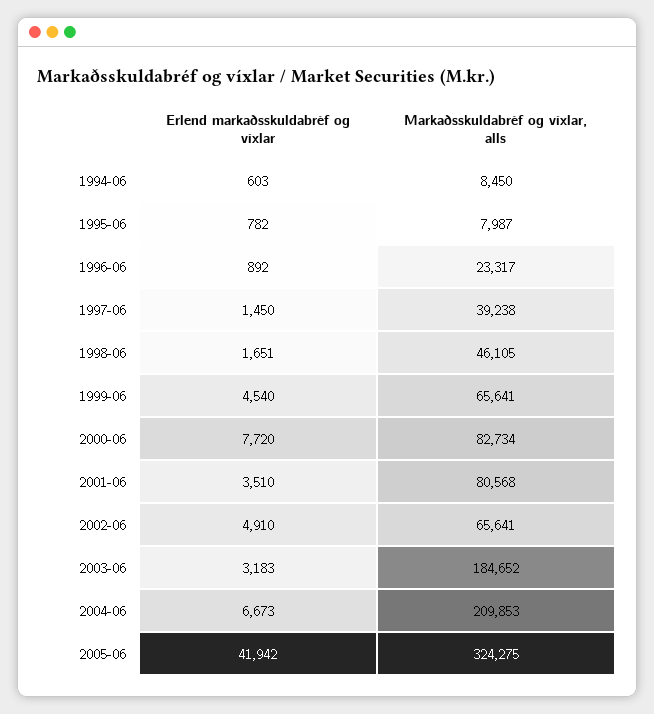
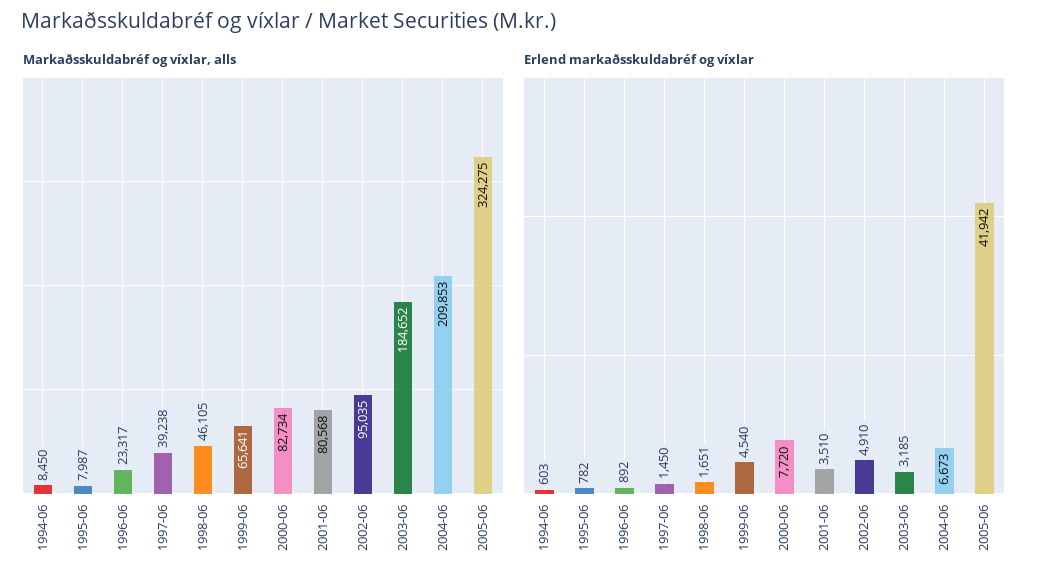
  {
    "Erlend markaðsskuldabréf og víxlar": {
      "1994-06": 603,
      "1995-06": 782,
      "1996-06": 892,
      "1997-06": 1450,
      "1998-06": 1651,
      "1999-06": 4540,
      "2000-06": 7720,
      "2001-06": 3510,
      "2002-06": 4910,
-     "2003-06": 3183,
+     "2003-06": 3185,
      "2004-06": 6673,
      "2005-06": 41942
    },
    "Markaðsskuldabréf og víxlar, alls": {
      "1994-06": 8450,
      "1995-06": 7987,
      "1996-06": 23317,
      "1997-06": 39238,
      "1998-06": 46105,
      "1999-06": 65641,
      "2000-06": 82734,
      "2001-06": 80568,
-     "2002-06": 65641,
+     "2002-06": 95035,
      "2003-06": 184652,
      "2004-06": 209853,
      "2005-06": 324275
    }
  }

